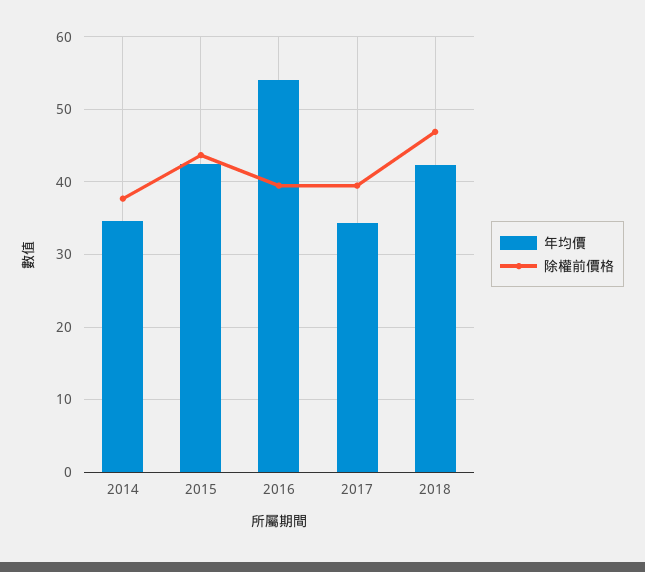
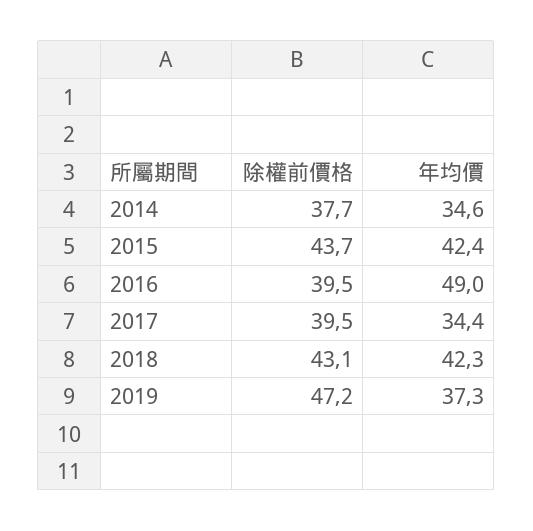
  {
    "年均價": {
      "2014": 34.6,
      "2015": 42.4,
-     "2016": 54,
+     "2016": 49,
      "2017": 34.4,
-     "2018": 42.3
+     "2018": 42.3,
+     "2019": 37.3
    },
    "除權前價格": {
      "2014": 37.7,
      "2015": 43.7,
      "2016": 39.5,
      "2017": 39.5,
-     "2018": 47
+     "2018": 43.1,
+     "2019": 47.2
    }
  }

